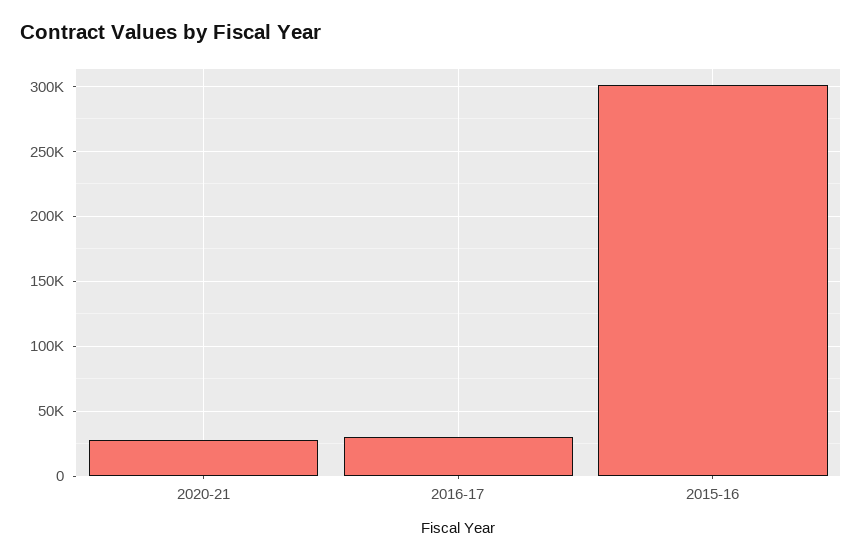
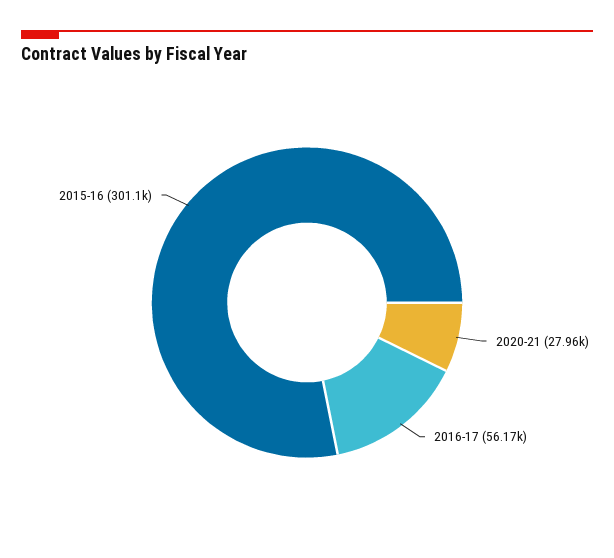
  {
    "2020-21": 27960,
-   "2016-17": 30000,
+   "2016-17": 56170,
    "2015-16": 301100
  }

